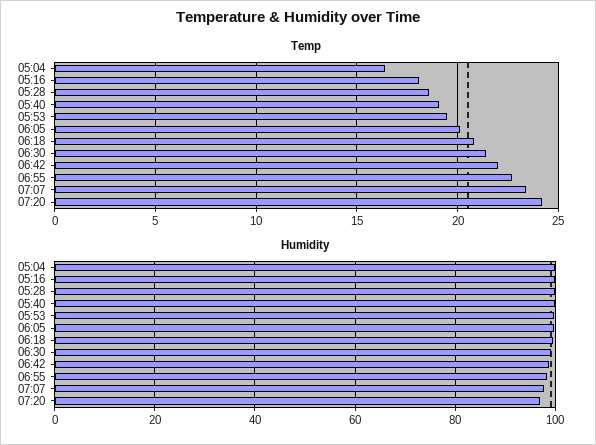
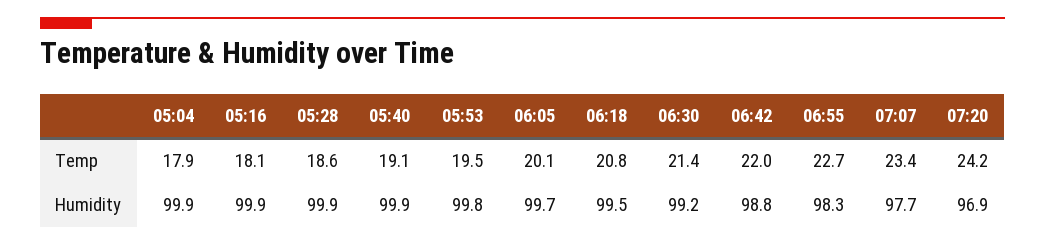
  {
    "Temp": {
-     "05:04": 16.5,
+     "05:04": 17.9,
      "05:16": 18.1,
      "05:28": 18.6,
      "05:40": 19.1,
      "05:53": 19.5,
      "06:05": 20.1,
      "06:18": 20.8,
      "06:30": 21.4,
      "06:42": 22,
      "06:55": 22.7,
      "07:07": 23.4,
      "07:20": 24.2
    },
    "Humidity": {
      "05:04": 99.9,
      "05:16": 99.9,
      "05:28": 99.9,
      "05:40": 99.9,
      "05:53": 99.8,
      "06:05": 99.7,
      "06:18": 99.5,
      "06:30": 99.2,
      "06:42": 98.8,
      "06:55": 98.3,
      "07:07": 97.7,
      "07:20": 96.9
    }
  }

